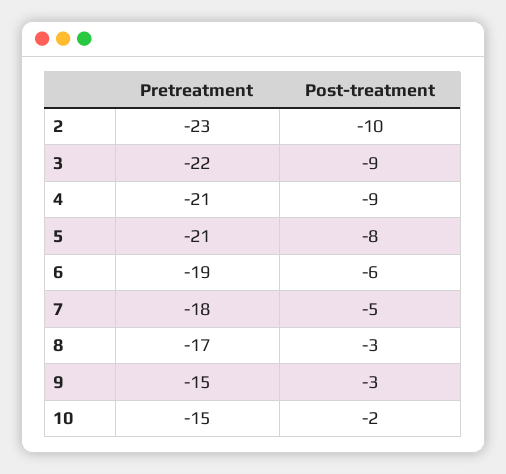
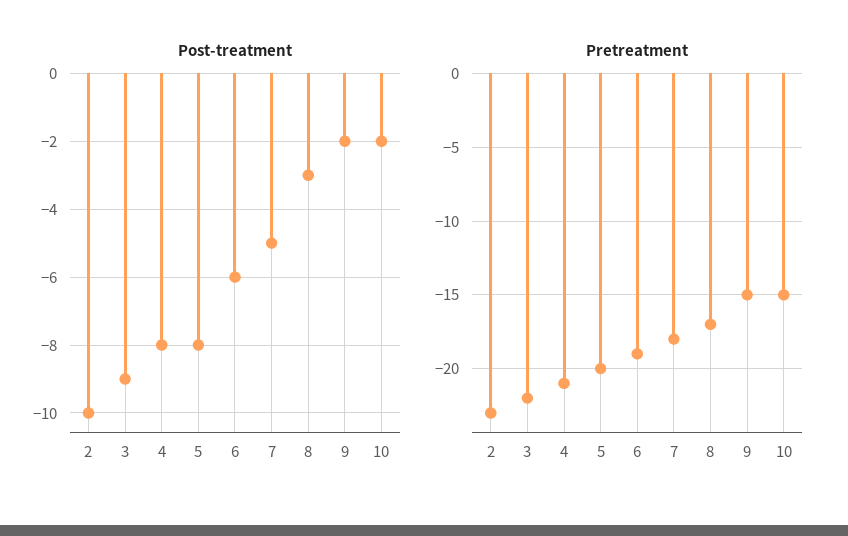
  {
    "Pretreatment": {
      "2": -23,
      "3": -22,
      "4": -21,
-     "5": -21,
+     "5": -20,
      "6": -19,
      "7": -18,
      "8": -17,
      "9": -15,
      "10": -15
    },
    "Post-treatment": {
      "2": -10,
      "3": -9,
-     "4": -9,
+     "4": -8,
      "5": -8,
      "6": -6,
      "7": -5,
      "8": -3,
-     "9": -3,
+     "9": -2,
      "10": -2
    }
  }

